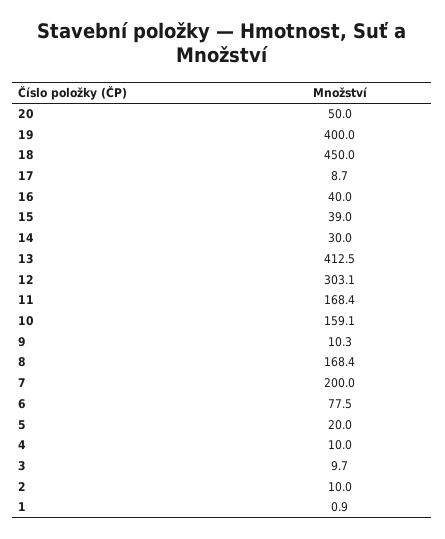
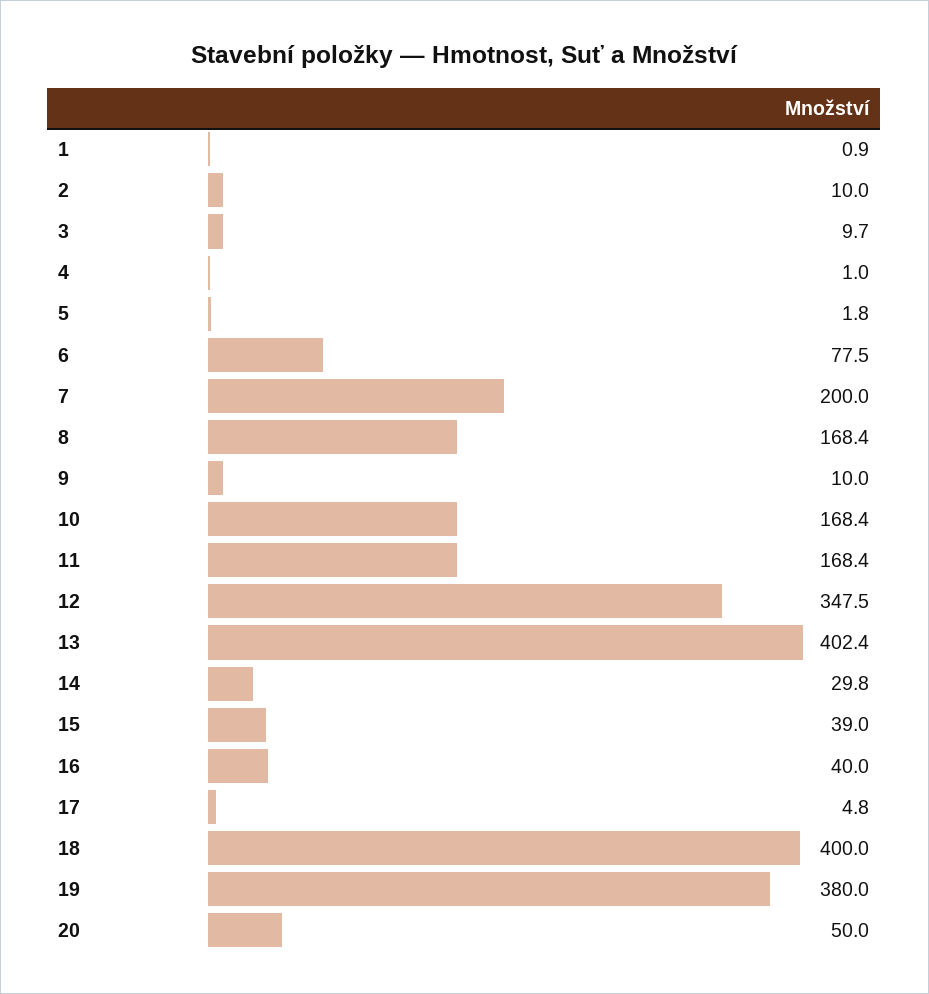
  {
    "20": 50,
-   "19": 400,
+   "19": 380,
-   "18": 450,
+   "18": 400,
-   "17": 8.7,
+   "17": 4.8,
    "16": 40,
    "15": 39,
-   "14": 30,
+   "14": 29.8,
-   "13": 412.5,
+   "13": 402.4,
-   "12": 303.1,
+   "12": 347.5,
    "11": 168.4,
-   "10": 159.1,
+   "10": 168.4,
-   "9": 10.3,
+   "9": 10,
    "8": 168.4,
    "7": 200,
    "6": 77.5,
-   "5": 20,
+   "5": 1.8,
-   "4": 10,
+   "4": 1,
    "3": 9.7,
    "2": 10,
    "1": 0.9
  }

